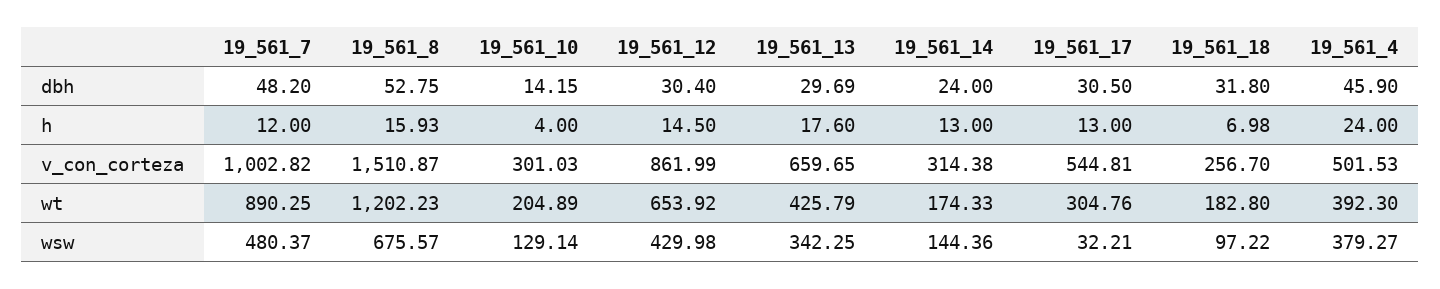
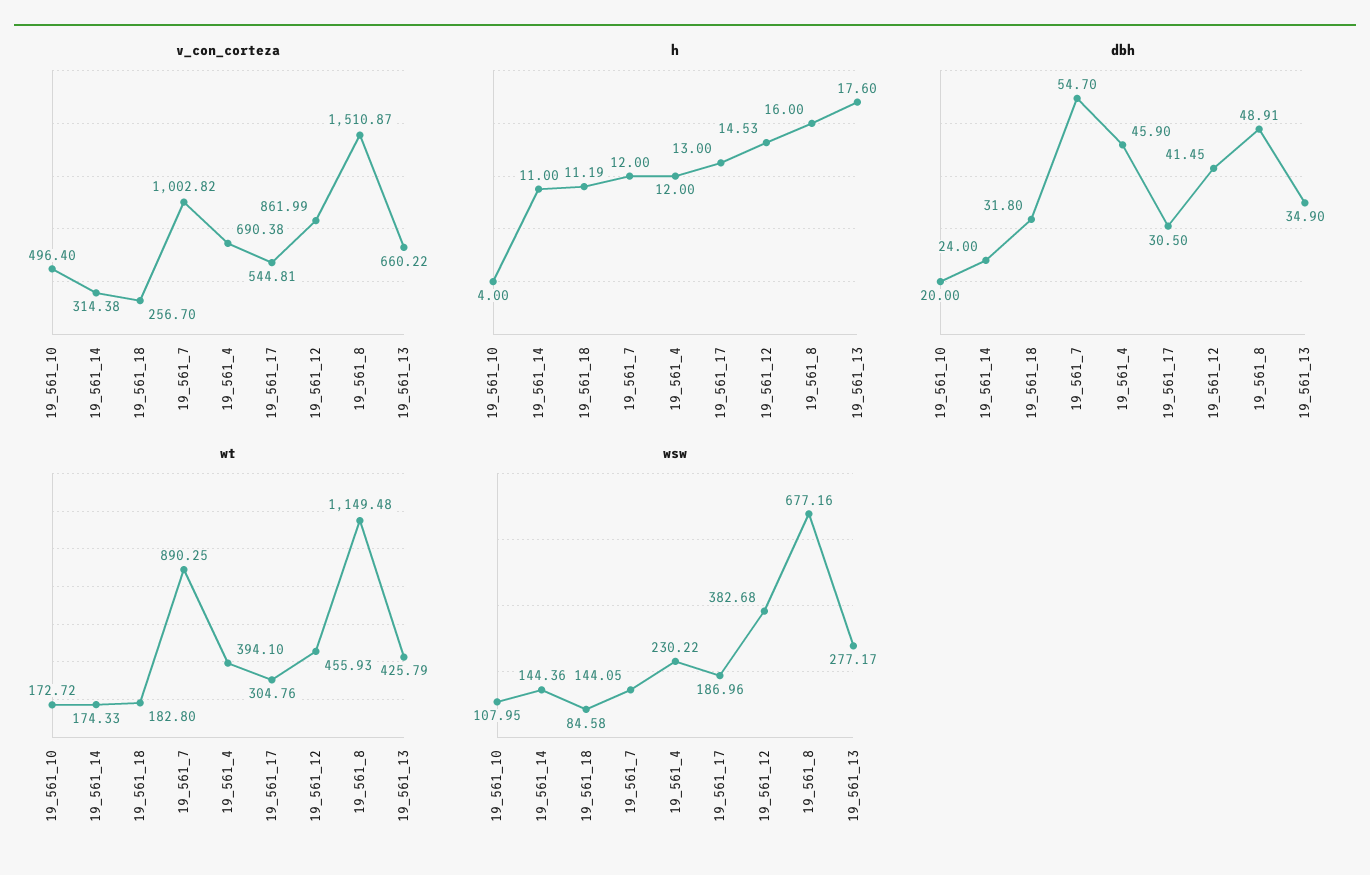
  {
    "dbh": {
-     "19_561_7": 48.2,
+     "19_561_7": 54.7,
-     "19_561_8": 52.75,
+     "19_561_8": 48.91,
-     "19_561_10": 14.15,
+     "19_561_10": 20,
-     "19_561_12": 30.4,
+     "19_561_12": 41.45,
-     "19_561_13": 29.69,
+     "19_561_13": 34.9,
      "19_561_14": 24,
      "19_561_17": 30.5,
      "19_561_18": 31.8,
      "19_561_4": 45.9
    },
    "h": {
      "19_561_7": 12,
-     "19_561_8": 15.93,
+     "19_561_8": 16,
      "19_561_10": 4,
-     "19_561_12": 14.5,
+     "19_561_12": 14.53,
      "19_561_13": 17.6,
-     "19_561_14": 13,
+     "19_561_14": 11,
      "19_561_17": 13,
-     "19_561_18": 6.98,
+     "19_561_18": 11.19,
-     "19_561_4": 24
+     "19_561_4": 12
    },
    "v_con_corteza": {
      "19_561_7": 1002.82,
      "19_561_8": 1510.87,
-     "19_561_10": 301.03,
+     "19_561_10": 496.4,
      "19_561_12": 861.99,
-     "19_561_13": 659.65,
+     "19_561_13": 660.22,
      "19_561_14": 314.38,
      "19_561_17": 544.81,
      "19_561_18": 256.7,
-     "19_561_4": 501.53
+     "19_561_4": 690.38
    },
    "wt": {
      "19_561_7": 890.25,
-     "19_561_8": 1202.23,
+     "19_561_8": 1149.48,
-     "19_561_10": 204.89,
+     "19_561_10": 172.72,
-     "19_561_12": 653.92,
+     "19_561_12": 455.93,
      "19_561_13": 425.79,
      "19_561_14": 174.33,
      "19_561_17": 304.76,
      "19_561_18": 182.8,
-     "19_561_4": 392.3
+     "19_561_4": 394.1
    },
    "wsw": {
-     "19_561_7": 480.37,
+     "19_561_7": 144.05,
-     "19_561_8": 675.57,
+     "19_561_8": 677.16,
-     "19_561_10": 129.14,
+     "19_561_10": 107.95,
-     "19_561_12": 429.98,
+     "19_561_12": 382.68,
-     "19_561_13": 342.25,
+     "19_561_13": 277.17,
      "19_561_14": 144.36,
-     "19_561_17": 32.21,
+     "19_561_17": 186.96,
-     "19_561_18": 97.22,
+     "19_561_18": 84.58,
-     "19_561_4": 379.27
+     "19_561_4": 230.22
    }
  }

